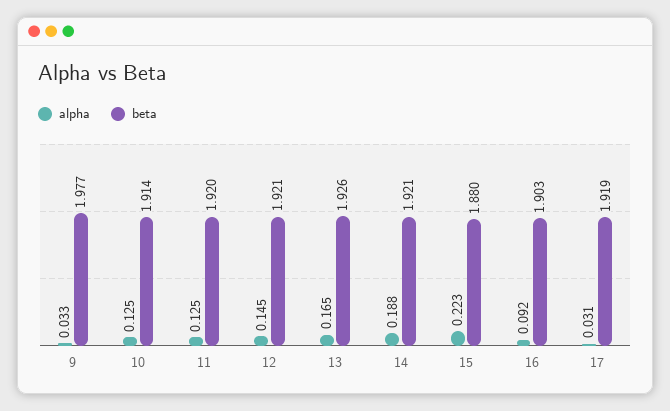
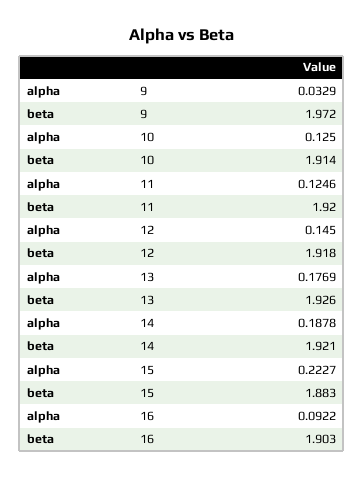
  {
    "alpha": {
      "9": 0.0329,
      "10": 0.125,
      "11": 0.1246,
      "12": 0.145,
-     "13": 0.165,
+     "13": 0.1769,
      "14": 0.1878,
      "15": 0.2227,
-     "16": 0.0922,
+     "16": 0.0922
-     "17": 0.031
    },
    "beta": {
-     "9": 1.977,
+     "9": 1.972,
      "10": 1.914,
      "11": 1.92,
-     "12": 1.921,
+     "12": 1.918,
      "13": 1.926,
      "14": 1.921,
-     "15": 1.88,
+     "15": 1.883,
-     "16": 1.903,
+     "16": 1.903
-     "17": 1.919
    }
  }

